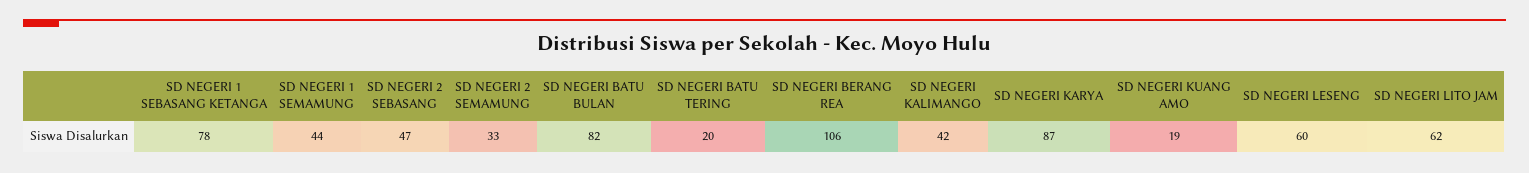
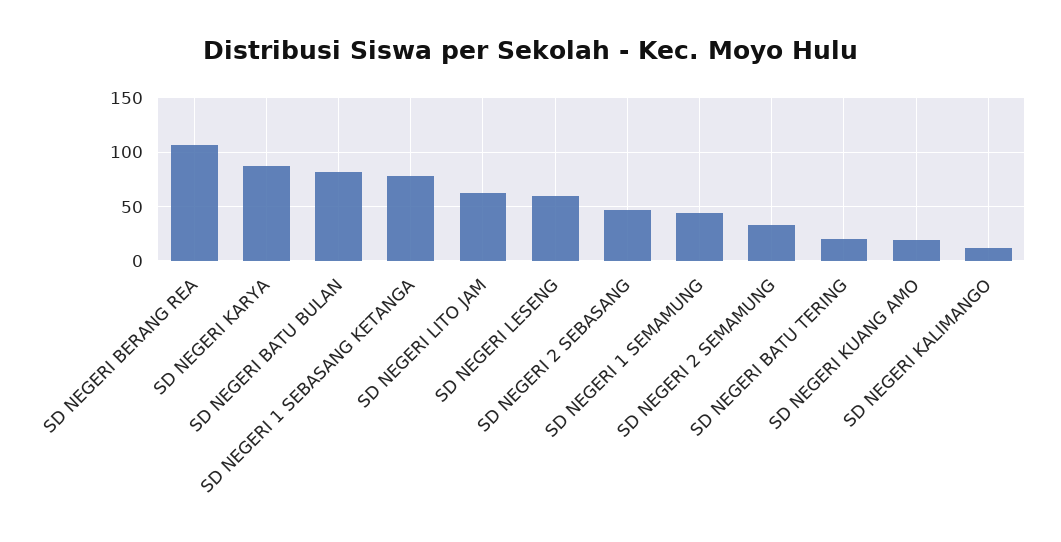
  {
    "SD NEGERI 1 SEBASANG KETANGA": 78,
    "SD NEGERI 1 SEMAMUNG": 44,
    "SD NEGERI 2 SEBASANG": 47,
    "SD NEGERI 2 SEMAMUNG": 33,
    "SD NEGERI BATU BULAN": 82,
    "SD NEGERI BATU TERING": 20,
    "SD NEGERI BERANG REA": 106,
-   "SD NEGERI KALIMANGO": 42,
+   "SD NEGERI KALIMANGO": 10,
    "SD NEGERI KARYA": 87,
    "SD NEGERI KUANG AMO": 19,
    "SD NEGERI LESENG": 60,
    "SD NEGERI LITO JAM": 62
  }

